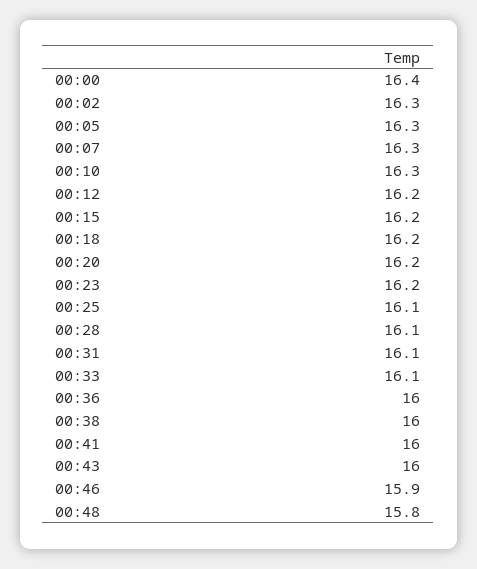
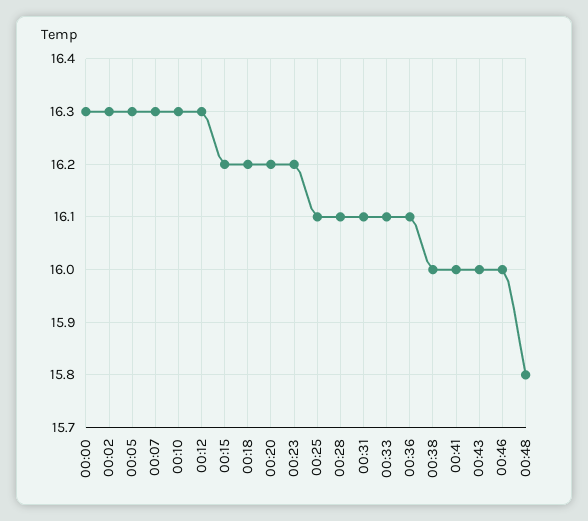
  {
-   "00:00": 16.4,
+   "00:00": 16.3,
    "00:02": 16.3,
    "00:05": 16.3,
    "00:07": 16.3,
    "00:10": 16.3,
-   "00:12": 16.2,
+   "00:12": 16.3,
    "00:15": 16.2,
    "00:18": 16.2,
    "00:20": 16.2,
    "00:23": 16.2,
    "00:25": 16.1,
    "00:28": 16.1,
    "00:31": 16.1,
    "00:33": 16.1,
-   "00:36": 16,
+   "00:36": 16.1,
    "00:38": 16,
    "00:41": 16,
    "00:43": 16,
-   "00:46": 15.9,
+   "00:46": 16,
    "00:48": 15.8
  }

